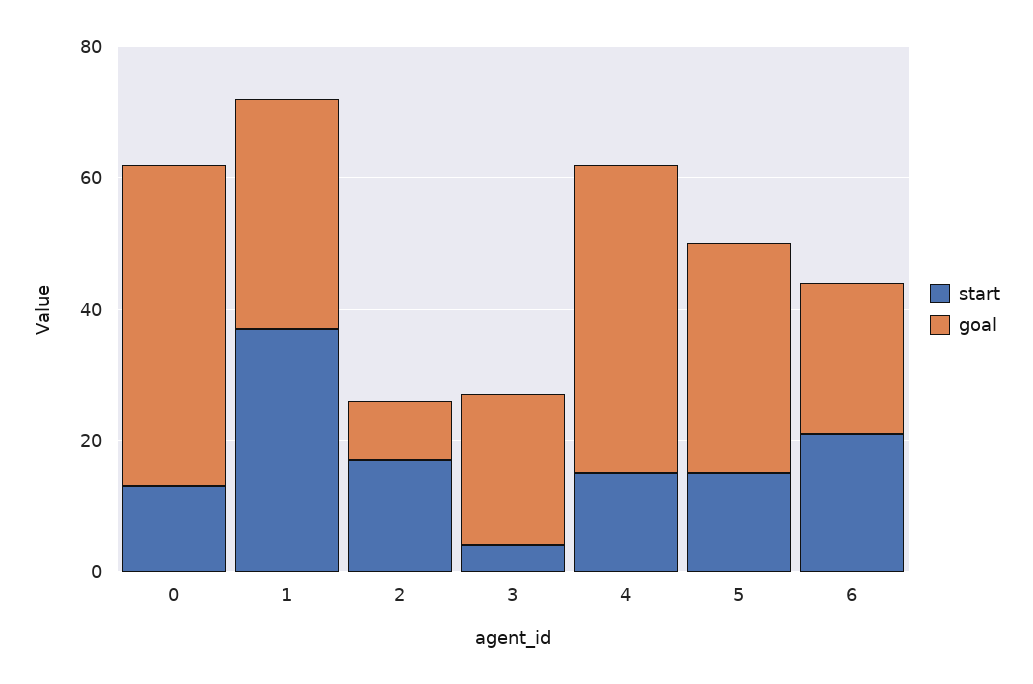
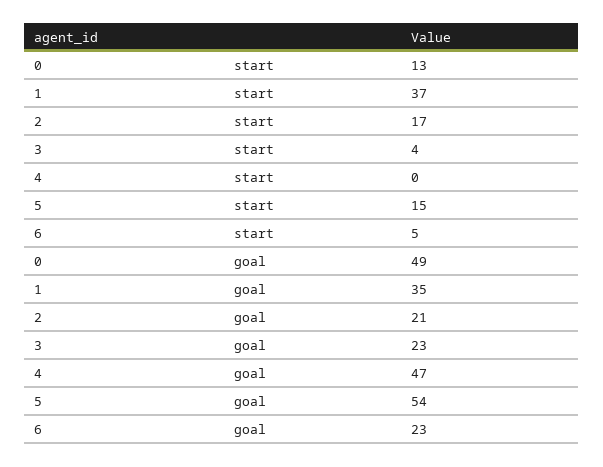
  {
    "start": {
      "0": 13,
      "1": 37,
      "2": 17,
      "3": 4,
-     "4": 15,
+     "4": 0,
      "5": 15,
-     "6": 20
+     "6": 5
    },
    "goal": {
      "0": 49,
      "1": 35,
-     "2": 10,
+     "2": 21,
      "3": 23,
      "4": 47,
-     "5": 35,
+     "5": 54,
      "6": 23
    }
  }

